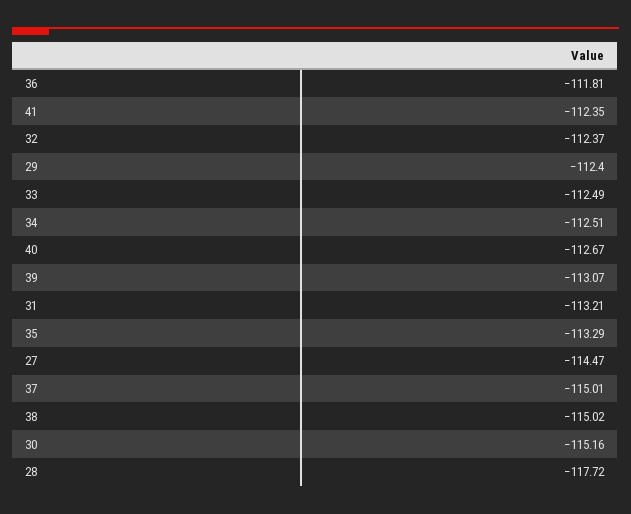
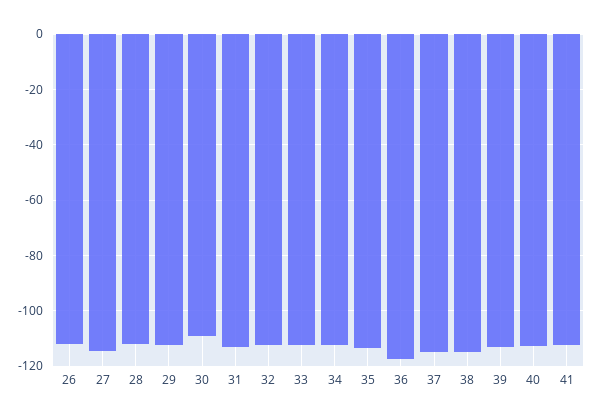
  {
-   "36": -111.81,
+   "36": -117.5,
    "41": -112.35,
    "32": -112.37,
    "29": -112.4,
    "33": -112.49,
    "34": -112.51,
    "40": -112.67,
    "39": -113.07,
    "31": -113.21,
    "35": -113.29,
    "27": -114.47,
    "37": -115.01,
    "38": -115.02,
-   "30": -115.16,
+   "30": -110,
-   "28": -117.72
+   "28": -112.5,
+   "26": -112.5
  }

